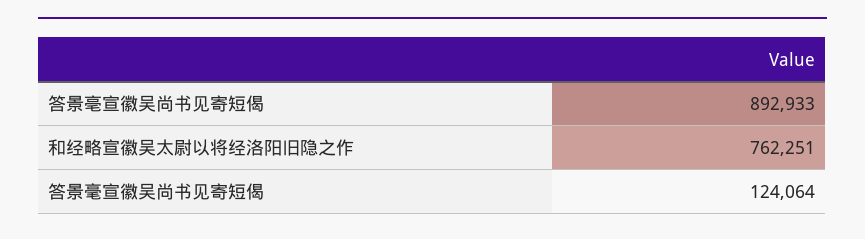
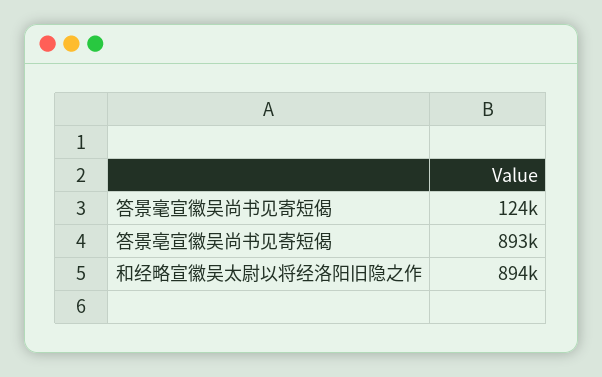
  {
    "答景亳宣徽吴尚书见寄短偈": 892933,
-   "和经略宣徽吴太尉以将经洛阳旧隐之作": 762251,
+   "和经略宣徽吴太尉以将经洛阳旧隐之作": 894000,
    "答景毫宣徽吴尚书见寄短偈": 124064
  }

